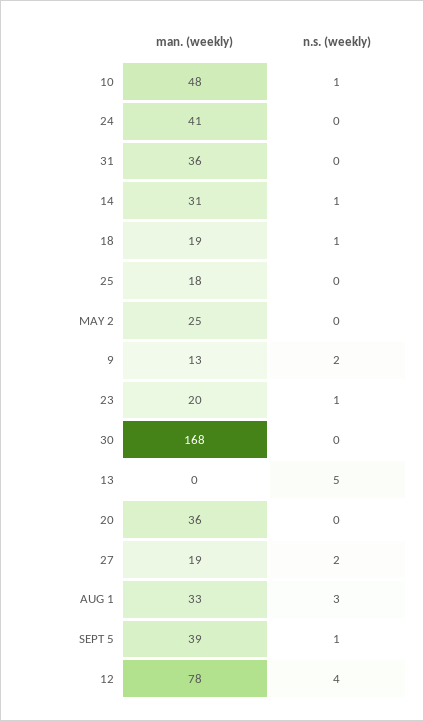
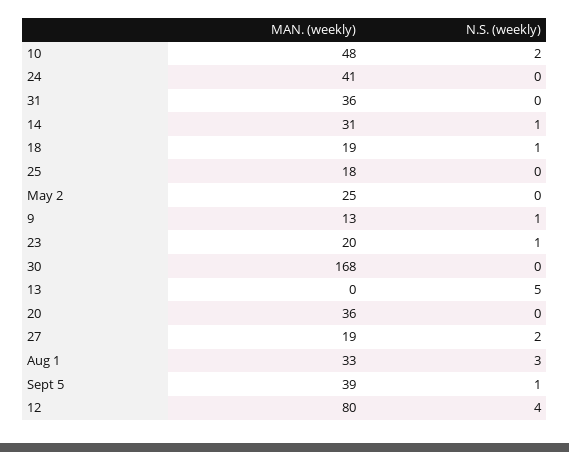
  {
    "man. (weekly)": {
      "10": 48,
      "24": 41,
      "31": 36,
      "14": 31,
      "18": 19,
      "25": 18,
      "MAY 2": 25,
      "9": 13,
      "23": 20,
      "30": 168,
      "13": 0,
      "20": 36,
      "27": 19,
      "AUG 1": 33,
      "SEPT 5": 39,
-     "12": 78
+     "12": 80
    },
    "n.s. (weekly)": {
-     "10": 1,
+     "10": 2,
      "24": 0,
      "31": 0,
      "14": 1,
      "18": 1,
      "25": 0,
      "MAY 2": 0,
-     "9": 2,
+     "9": 1,
      "23": 1,
      "30": 0,
      "13": 5,
      "20": 0,
      "27": 2,
      "AUG 1": 3,
      "SEPT 5": 1,
      "12": 4
    }
  }

